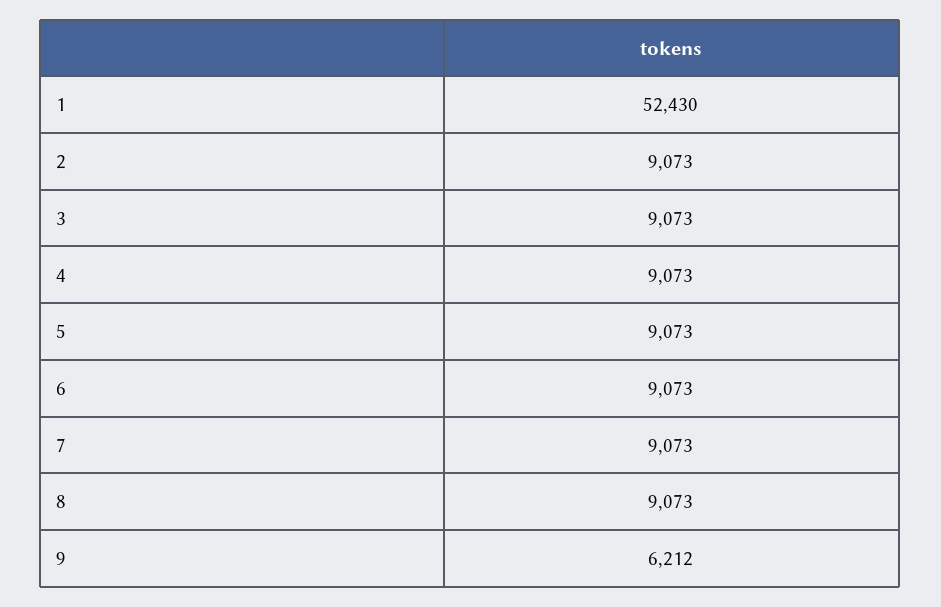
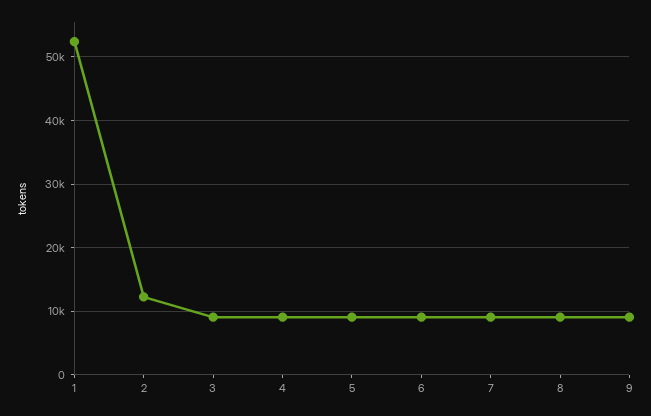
  {
    "1": 52430,
-   "2": 9073,
+   "2": 12000,
    "3": 9073,
    "4": 9073,
    "5": 9073,
    "6": 9073,
    "7": 9073,
    "8": 9073,
-   "9": 6212
+   "9": 9000
  }

